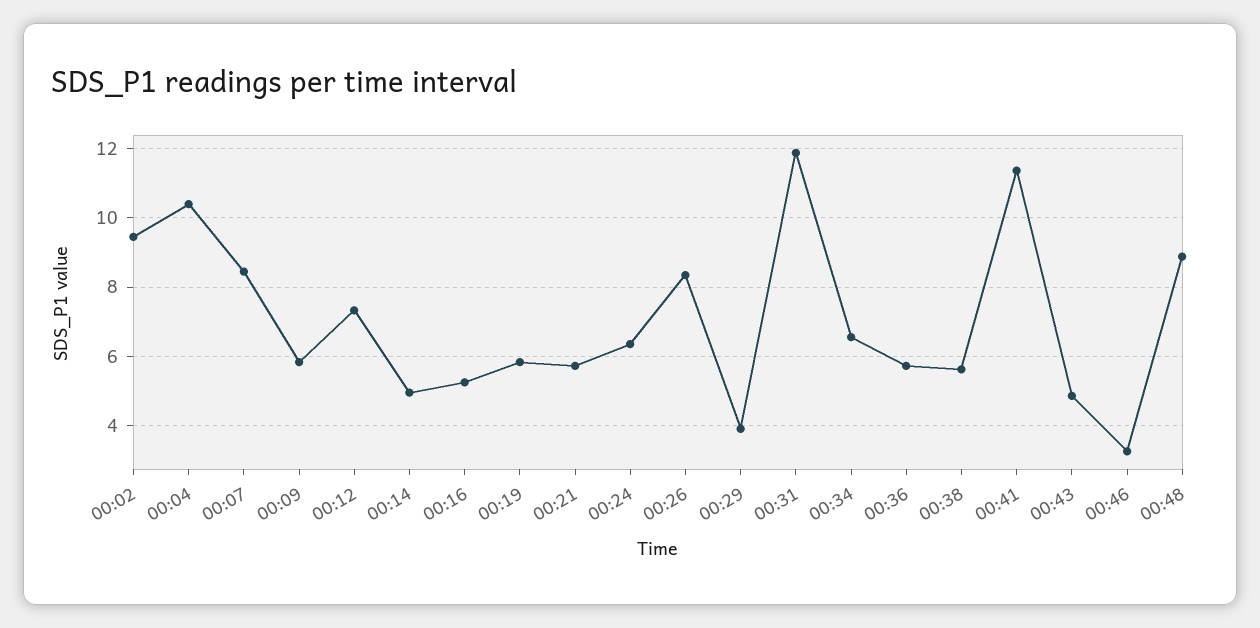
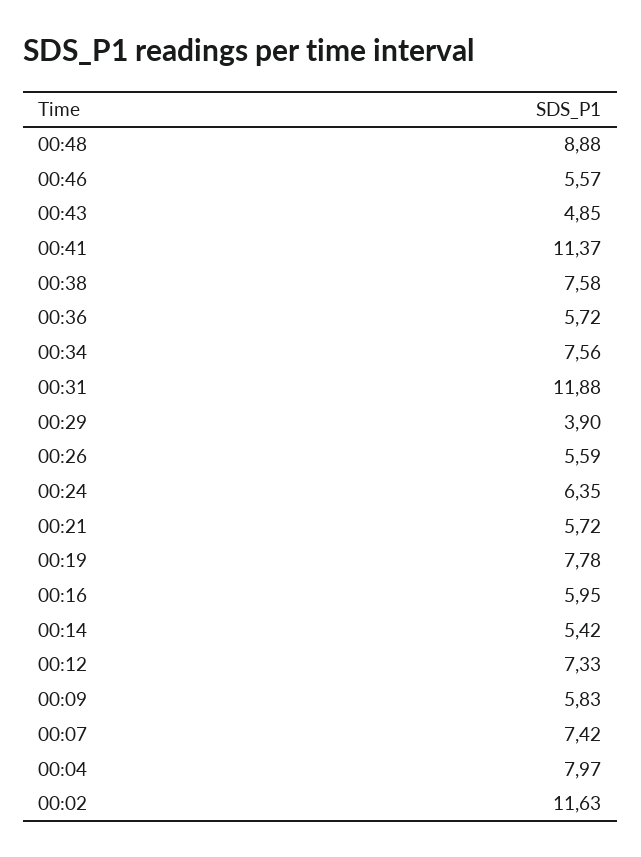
  {
-   "00:02": 9.4,
+   "00:02": 11.63,
-   "00:04": 10.4,
+   "00:04": 7.97,
-   "00:07": 8.4,
+   "00:07": 7.42,
    "00:09": 5.83,
    "00:12": 7.33,
-   "00:14": 5,
+   "00:14": 5.42,
-   "00:16": 5.2,
+   "00:16": 5.95,
-   "00:19": 5.8,
+   "00:19": 7.78,
    "00:21": 5.72,
    "00:24": 6.35,
-   "00:26": 8.4,
+   "00:26": 5.59,
    "00:29": 3.9,
    "00:31": 11.88,
-   "00:34": 6.6,
+   "00:34": 7.56,
    "00:36": 5.72,
-   "00:38": 5.6,
+   "00:38": 7.58,
    "00:41": 11.37,
    "00:43": 4.85,
-   "00:46": 3.2,
+   "00:46": 5.57,
    "00:48": 8.88
  }

